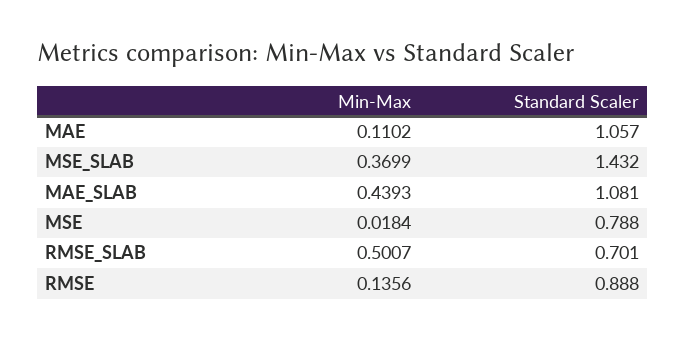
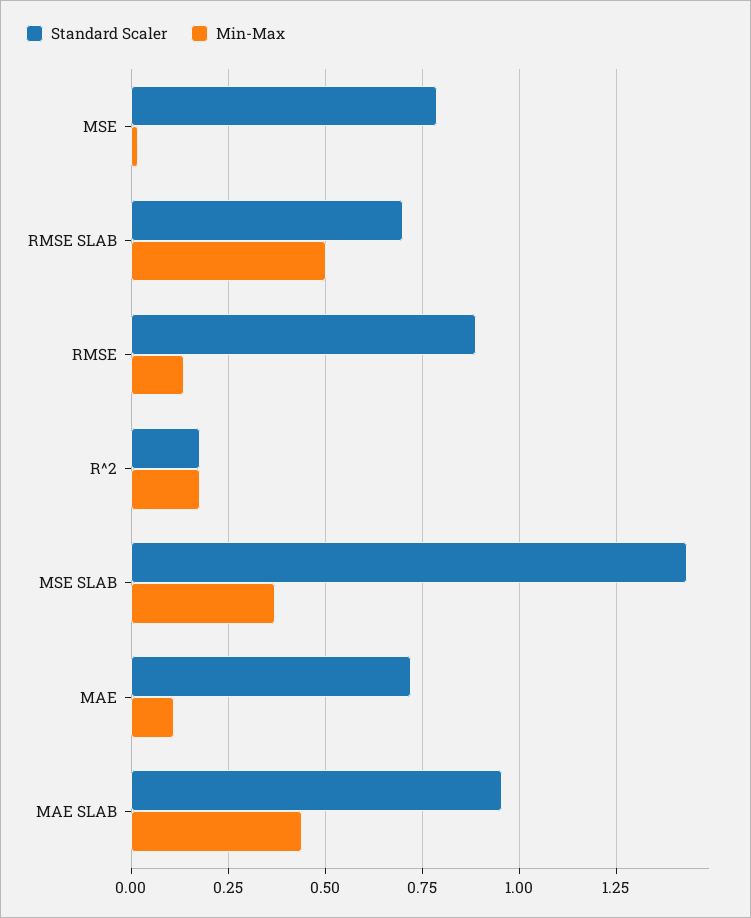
  {
    "Min-Max": {
      "MAE": 0.1102,
      "MSE_SLAB": 0.3699,
      "MAE_SLAB": 0.4393,
      "MSE": 0.0184,
      "RMSE_SLAB": 0.5007,
-     "RMSE": 0.1356
+     "RMSE": 0.1356,
+     "R^2": 0.175
    },
    "Standard Scaler": {
-     "MAE": 1.057,
+     "MAE": 0.725,
      "MSE_SLAB": 1.432,
-     "MAE_SLAB": 1.081,
+     "MAE_SLAB": 0.95,
      "MSE": 0.788,
      "RMSE_SLAB": 0.701,
-     "RMSE": 0.888
+     "RMSE": 0.888,
+     "R^2": 0.175
    }
  }

